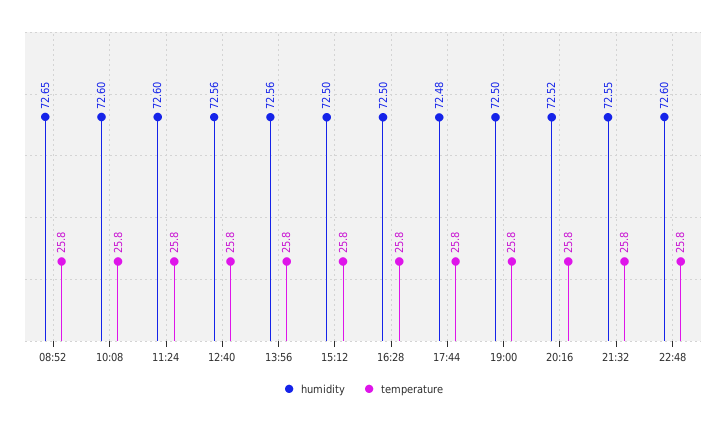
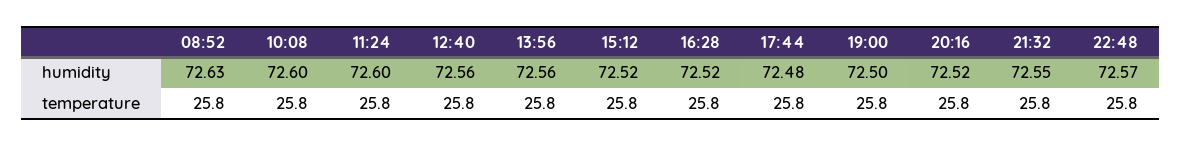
  {
    "humidity": {
-     "08:52": 72.65,
+     "08:52": 72.63,
      "10:08": 72.6,
      "11:24": 72.6,
      "12:40": 72.56,
      "13:56": 72.56,
-     "15:12": 72.5,
+     "15:12": 72.52,
-     "16:28": 72.5,
+     "16:28": 72.52,
      "17:44": 72.48,
      "19:00": 72.5,
      "20:16": 72.52,
      "21:32": 72.55,
-     "22:48": 72.6
+     "22:48": 72.57
    },
    "temperature": {
      "08:52": 25.8,
      "10:08": 25.8,
      "11:24": 25.8,
      "12:40": 25.8,
      "13:56": 25.8,
      "15:12": 25.8,
      "16:28": 25.8,
      "17:44": 25.8,
      "19:00": 25.8,
      "20:16": 25.8,
      "21:32": 25.8,
      "22:48": 25.8
    }
  }

